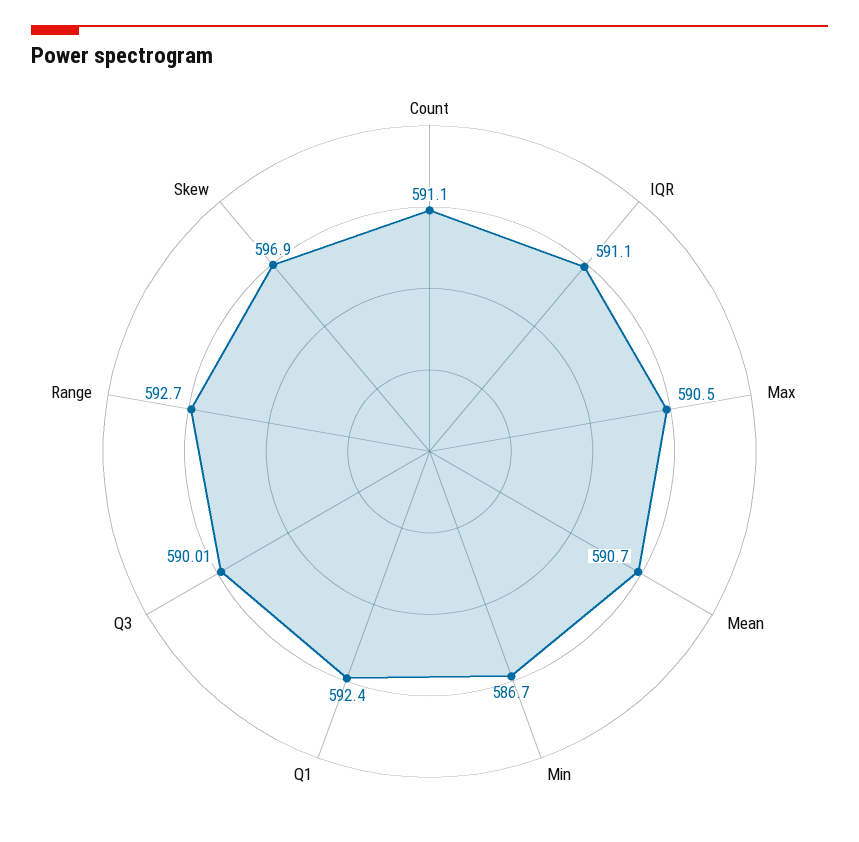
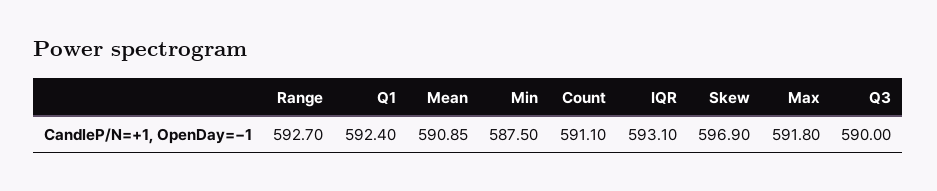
  {
    "Count": 591.1,
-   "IQR": 591.1,
+   "IQR": 593.1,
-   "Max": 590.5,
+   "Max": 591.8,
-   "Mean": 590.7,
+   "Mean": 590.85,
-   "Min": 586.7,
+   "Min": 587.5,
    "Q1": 592.4,
-   "Q3": 590.01,
+   "Q3": 590,
    "Range": 592.7,
    "Skew": 596.9
  }

